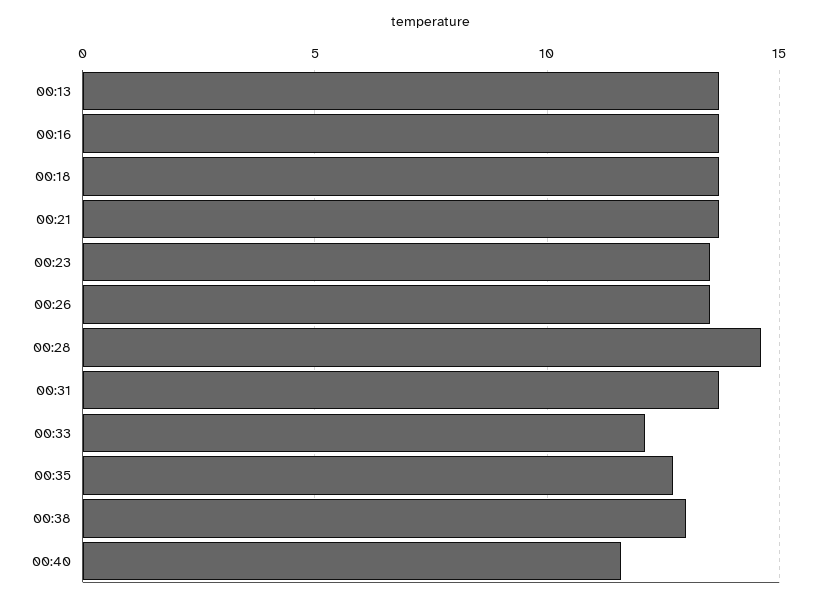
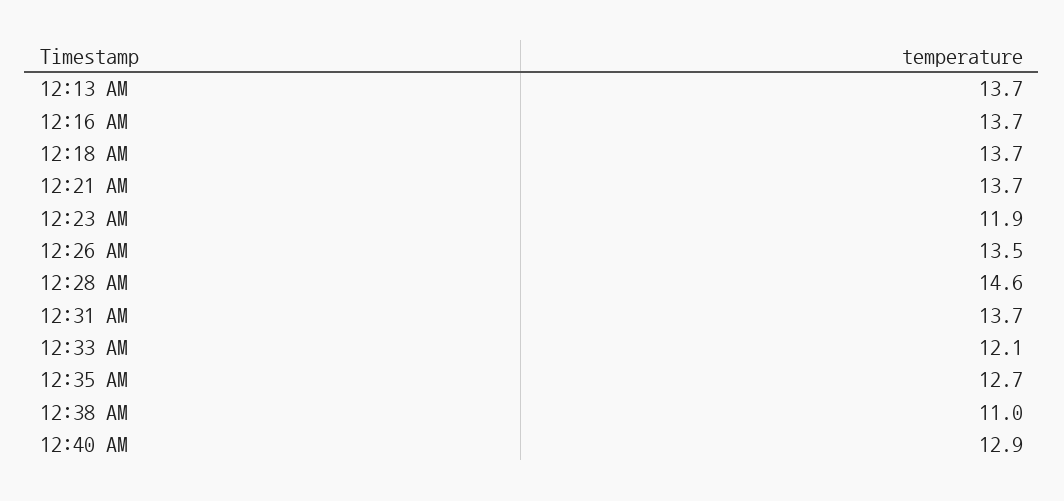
  {
    "00:13": 13.7,
    "00:16": 13.7,
    "00:18": 13.7,
    "00:21": 13.7,
-   "00:23": 13.5,
+   "00:23": 11.9,
    "00:26": 13.5,
    "00:28": 14.6,
    "00:31": 13.7,
    "00:33": 12.1,
    "00:35": 12.7,
-   "00:38": 13,
+   "00:38": 11,
-   "00:40": 11.5
+   "00:40": 12.9
  }

